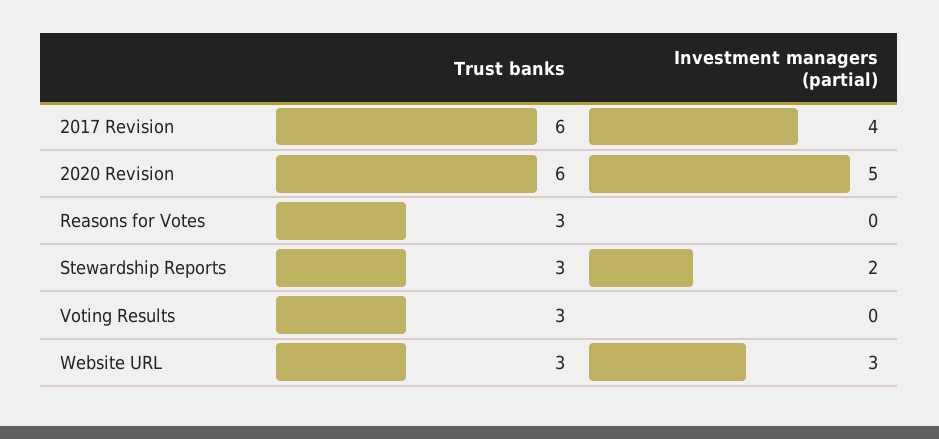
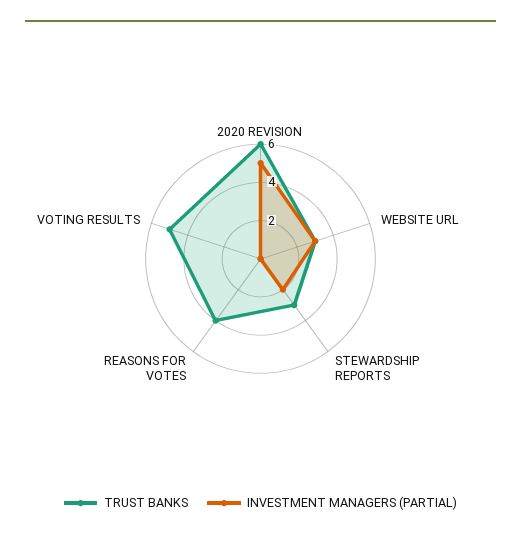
  {
    "Trust banks": {
-     "2017 Revision": 6,
      "2020 Revision": 6,
-     "Reasons for Votes": 3,
+     "Reasons for Votes": 4,
      "Stewardship Reports": 3,
-     "Voting Results": 3,
+     "Voting Results": 5,
      "Website URL": 3
    },
    "Investment managers (partial)": {
-     "2017 Revision": 4,
      "2020 Revision": 5,
      "Reasons for Votes": 0,
      "Stewardship Reports": 2,
      "Voting Results": 0,
      "Website URL": 3
    }
  }

